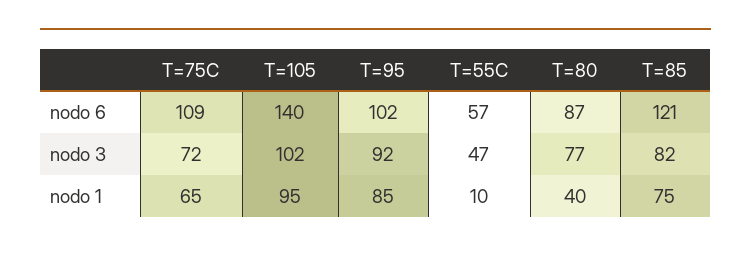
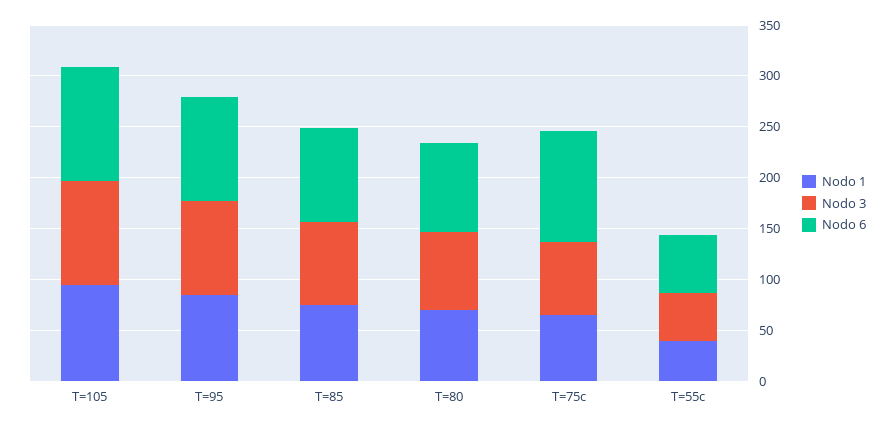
  {
    "nodo 6": {
      "T=75C": 109,
-     "T=105": 140,
+     "T=105": 110,
      "T=95": 102,
      "T=55C": 57,
      "T=80": 87,
-     "T=85": 121
+     "T=85": 90
    },
    "nodo 3": {
      "T=75C": 72,
      "T=105": 102,
      "T=95": 92,
      "T=55C": 47,
      "T=80": 77,
      "T=85": 82
    },
    "nodo 1": {
      "T=75C": 65,
      "T=105": 95,
      "T=95": 85,
-     "T=55C": 10,
+     "T=55C": 40,
-     "T=80": 40,
+     "T=80": 70,
      "T=85": 75
    }
  }

